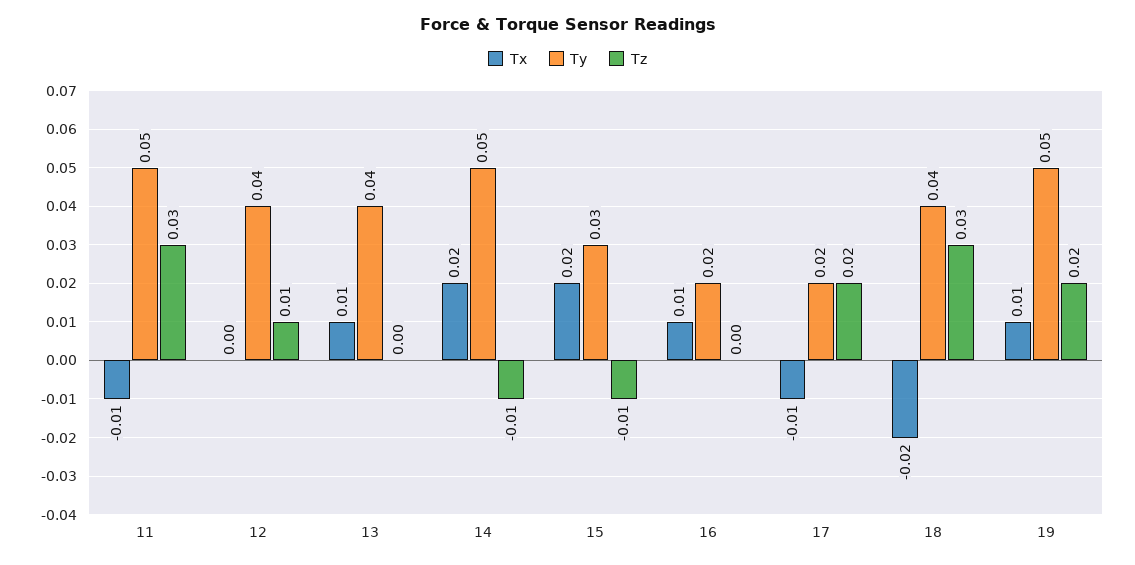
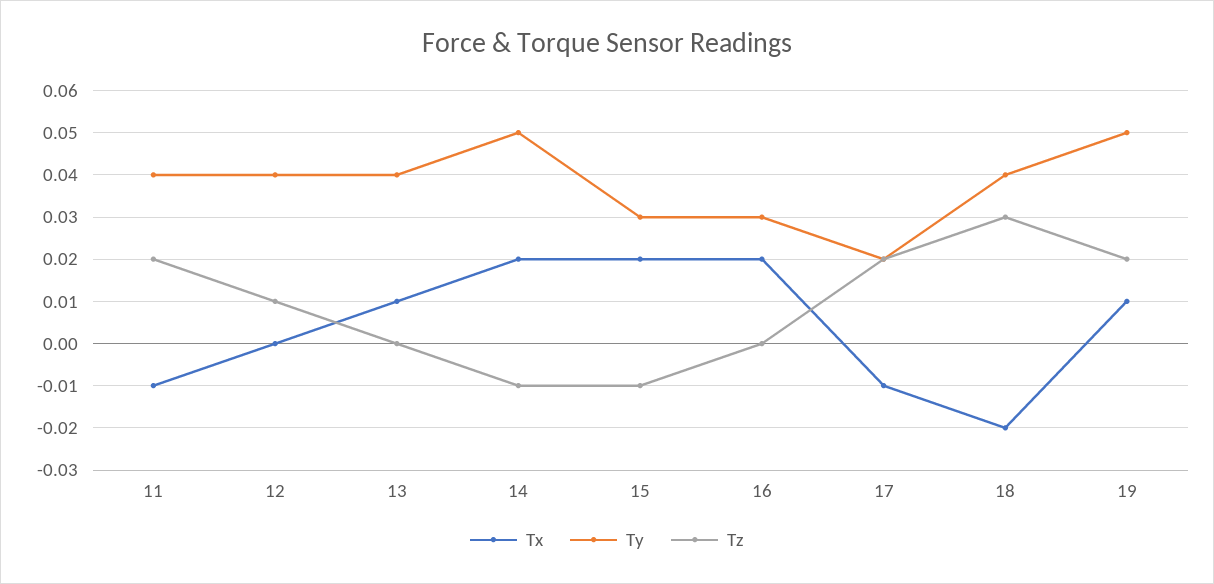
  {
    "Tx": {
      "11": -0.01,
      "12": 0,
      "13": 0.01,
      "14": 0.02,
      "15": 0.02,
-     "16": 0.01,
+     "16": 0.02,
      "17": -0.01,
      "18": -0.02,
      "19": 0.01
    },
    "Ty": {
-     "11": 0.05,
+     "11": 0.04,
      "12": 0.04,
      "13": 0.04,
      "14": 0.05,
      "15": 0.03,
-     "16": 0.02,
+     "16": 0.03,
      "17": 0.02,
      "18": 0.04,
      "19": 0.05
    },
    "Tz": {
-     "11": 0.03,
+     "11": 0.02,
      "12": 0.01,
      "13": 0,
      "14": -0.01,
      "15": -0.01,
      "16": 0,
      "17": 0.02,
      "18": 0.03,
      "19": 0.02
    }
  }

